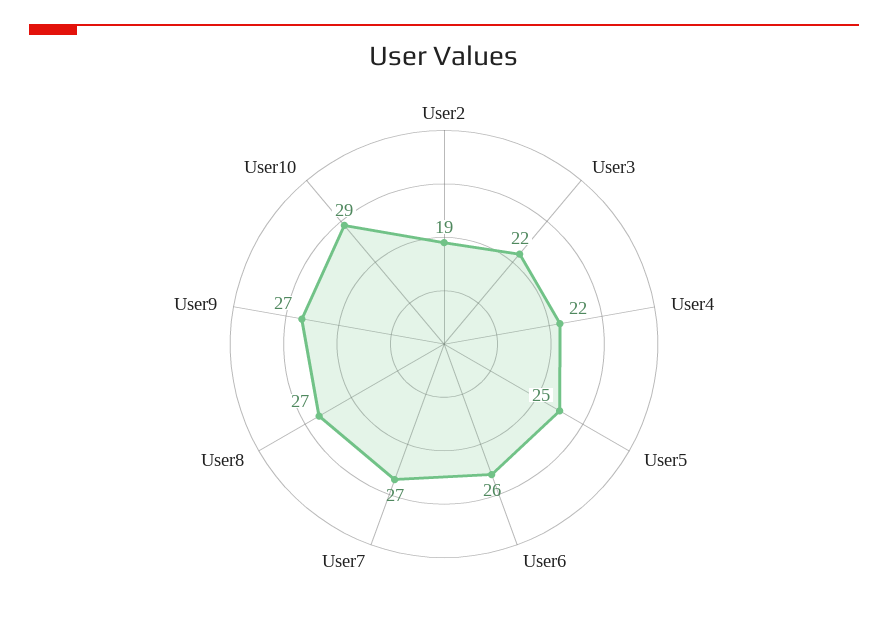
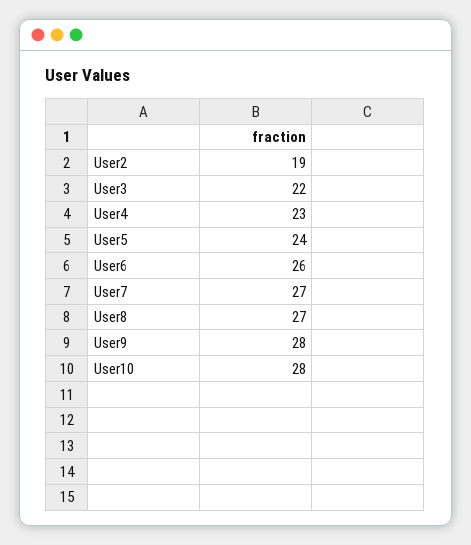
  {
    "User2": 19,
    "User3": 22,
-   "User4": 22,
+   "User4": 23,
-   "User5": 25,
+   "User5": 24,
    "User6": 26,
    "User7": 27,
    "User8": 27,
-   "User9": 27,
+   "User9": 28,
-   "User10": 29
+   "User10": 28
  }

